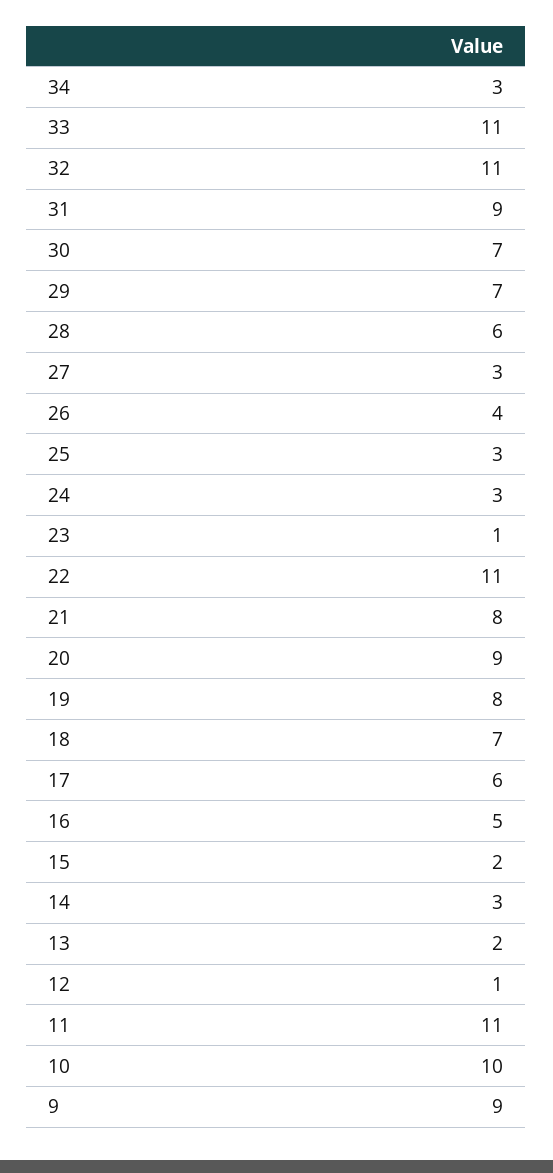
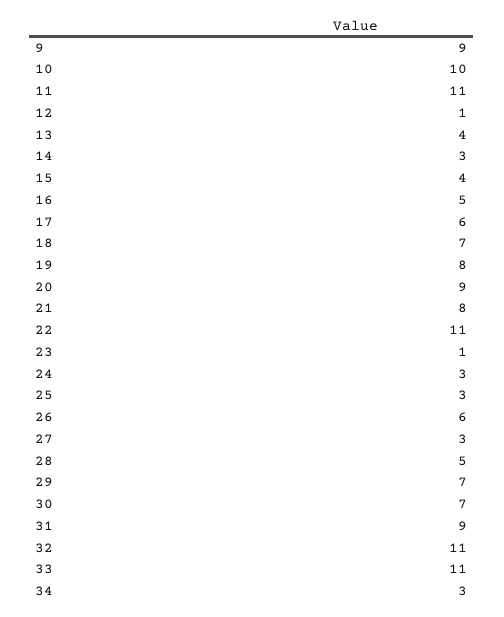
  {
    "34": 3,
    "33": 11,
    "32": 11,
    "31": 9,
    "30": 7,
    "29": 7,
-   "28": 6,
+   "28": 5,
    "27": 3,
-   "26": 4,
+   "26": 6,
    "25": 3,
    "24": 3,
    "23": 1,
    "22": 11,
    "21": 8,
    "20": 9,
    "19": 8,
    "18": 7,
    "17": 6,
    "16": 5,
-   "15": 2,
+   "15": 4,
    "14": 3,
-   "13": 2,
+   "13": 4,
    "12": 1,
    "11": 11,
    "10": 10,
    "9": 9
  }

